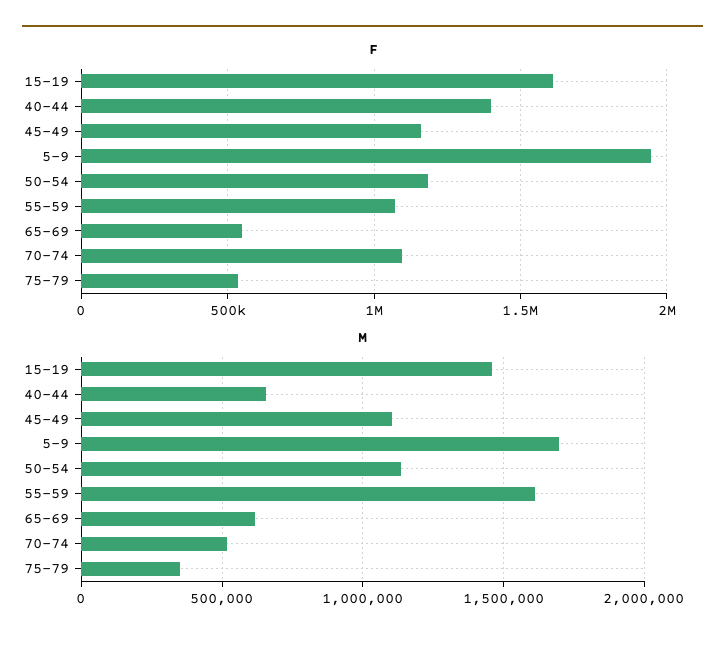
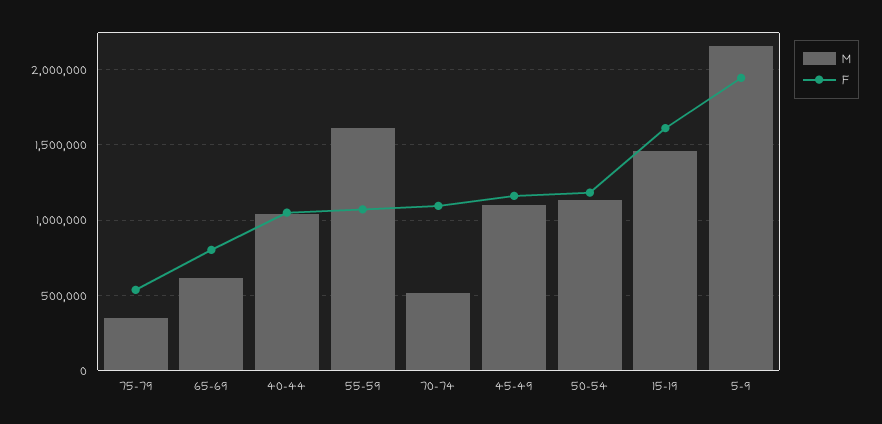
  {
    "F": {
      "15-19": 1600000,
-     "40-44": 1400000,
+     "40-44": 1050000,
      "45-49": 1150000,
      "5-9": 1950000,
      "50-54": 1200000,
      "55-59": 1050000,
-     "65-69": 550000,
+     "65-69": 800000,
      "70-74": 1100000,
      "75-79": 550000
    },
    "M": {
      "15-19": 1450000,
-     "40-44": 650000,
+     "40-44": 1050000,
      "45-49": 1100000,
-     "5-9": 1700000,
+     "5-9": 2150000,
      "50-54": 1150000,
      "55-59": 1600000,
      "65-69": 600000,
      "70-74": 500000,
      "75-79": 350000
    }
  }

